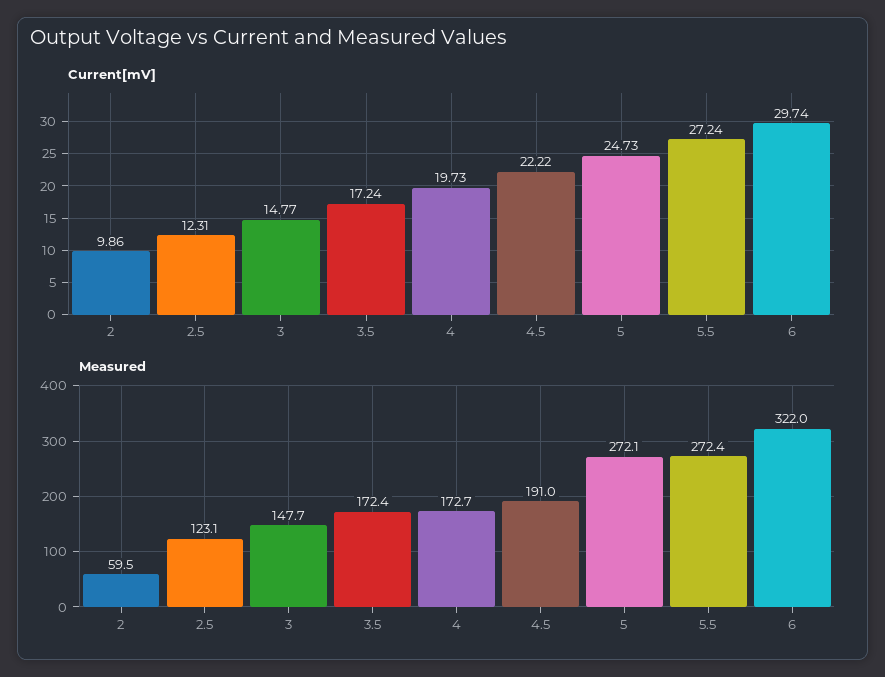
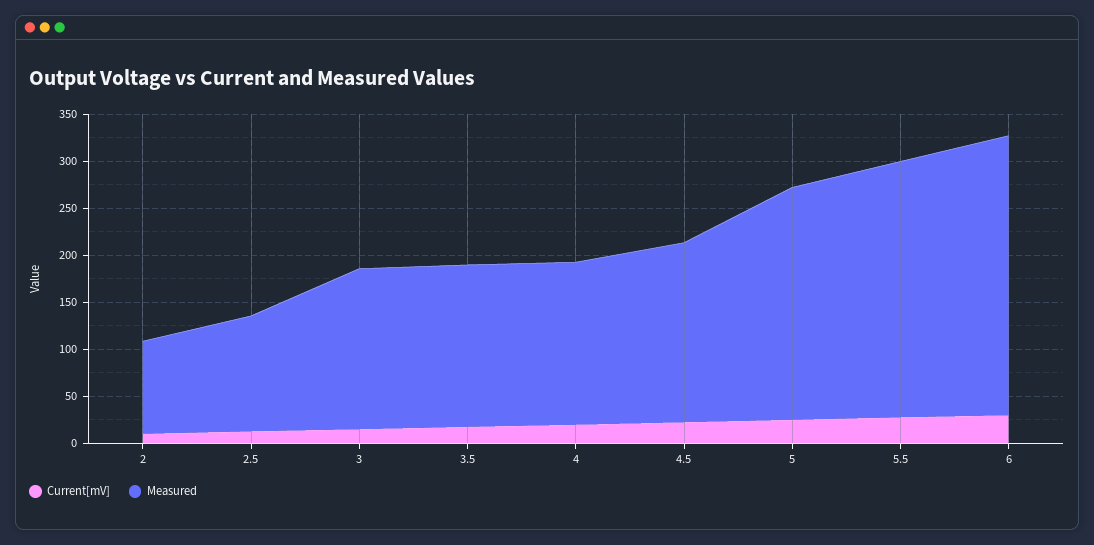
  {
    "Current[mV]": {
      "2": 9.86,
      "2.5": 12.31,
      "3": 14.77,
      "3.5": 17.24,
      "4": 19.73,
      "4.5": 22.22,
      "5": 24.73,
      "5.5": 27.24,
      "6": 29.74
    },
    "Measured": {
-     "2": 59.5,
+     "2": 100,
      "2.5": 123.1,
-     "3": 147.7,
+     "3": 170,
      "3.5": 172.4,
      "4": 172.7,
      "4.5": 191,
-     "5": 272.1,
+     "5": 250,
      "5.5": 272.4,
-     "6": 322
+     "6": 300
    }
  }

